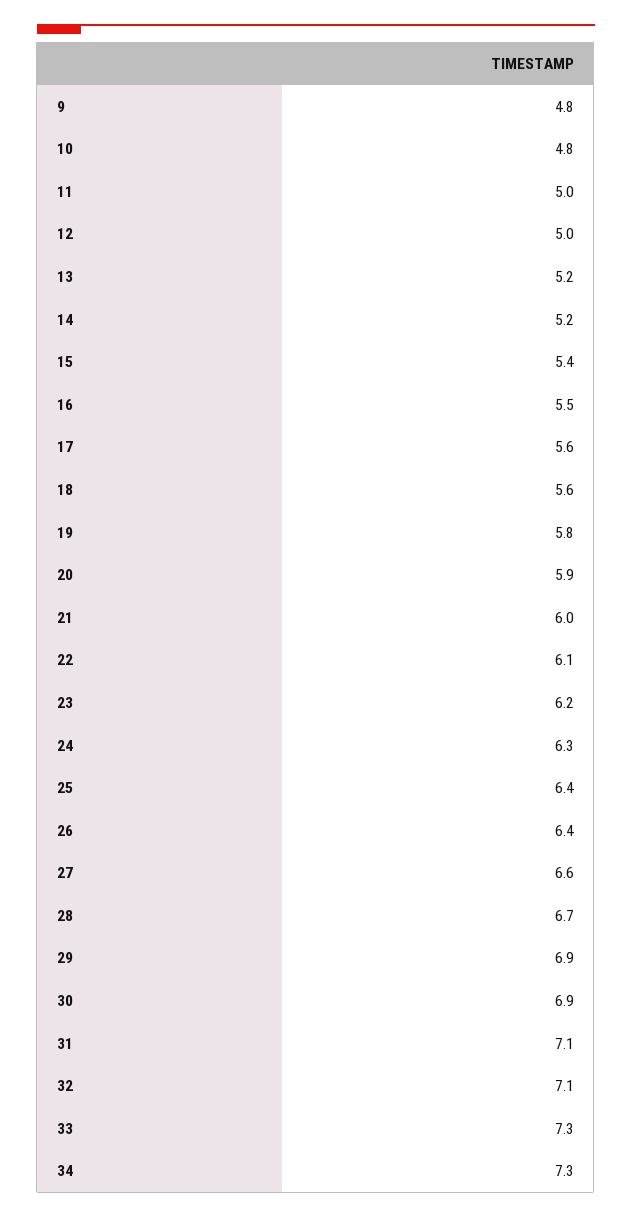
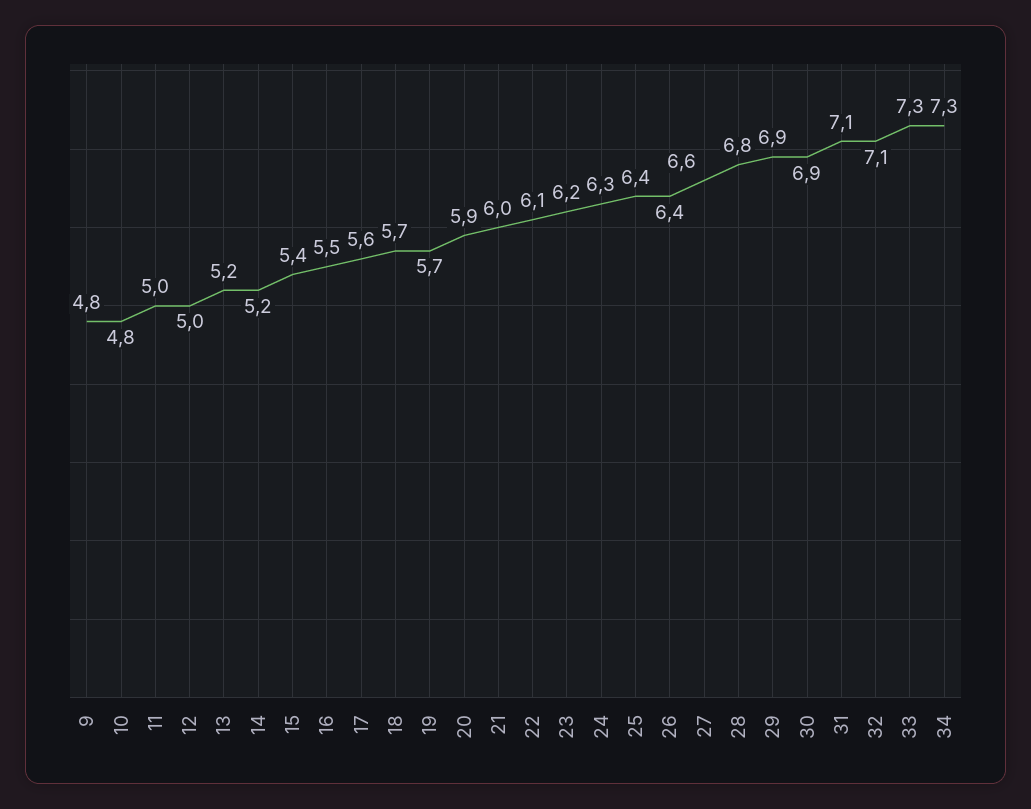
  {
    "9": 4.8,
    "10": 4.8,
    "11": 5,
    "12": 5,
    "13": 5.2,
    "14": 5.2,
    "15": 5.4,
    "16": 5.5,
    "17": 5.6,
-   "18": 5.6,
+   "18": 5.7,
-   "19": 5.8,
+   "19": 5.7,
    "20": 5.9,
    "21": 6,
    "22": 6.1,
    "23": 6.2,
    "24": 6.3,
    "25": 6.4,
    "26": 6.4,
    "27": 6.6,
-   "28": 6.7,
+   "28": 6.8,
    "29": 6.9,
    "30": 6.9,
    "31": 7.1,
    "32": 7.1,
    "33": 7.3,
    "34": 7.3
  }

